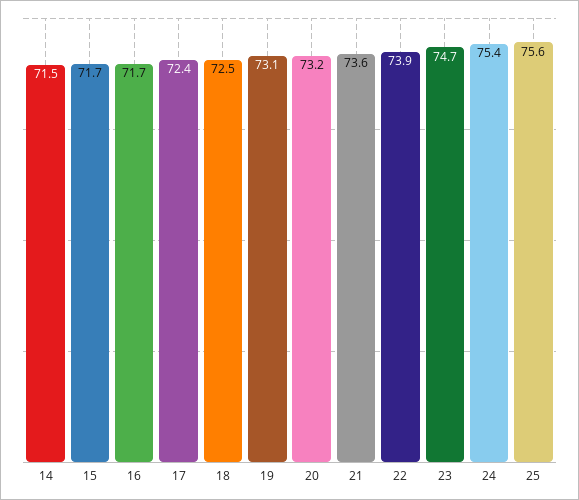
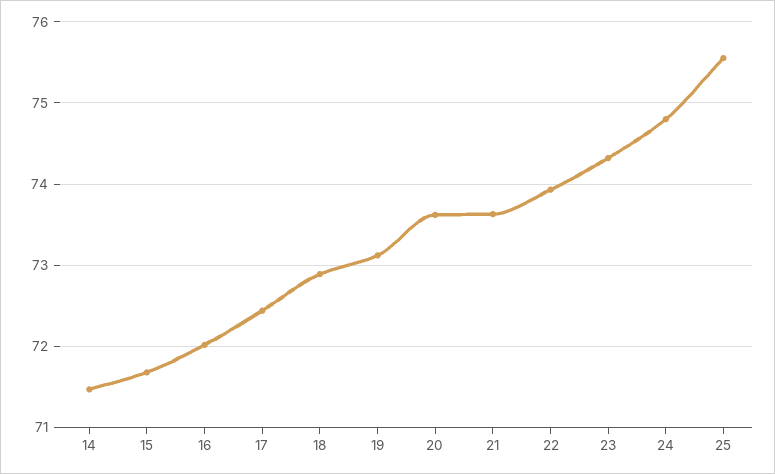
  {
    "14": 71.5,
    "15": 71.7,
-   "16": 71.7,
+   "16": 72,
    "17": 72.4,
-   "18": 72.5,
+   "18": 72.9,
    "19": 73.1,
-   "20": 73.2,
+   "20": 73.6,
    "21": 73.6,
    "22": 73.9,
-   "23": 74.7,
+   "23": 74.3,
-   "24": 75.4,
+   "24": 74.8,
    "25": 75.6
  }

